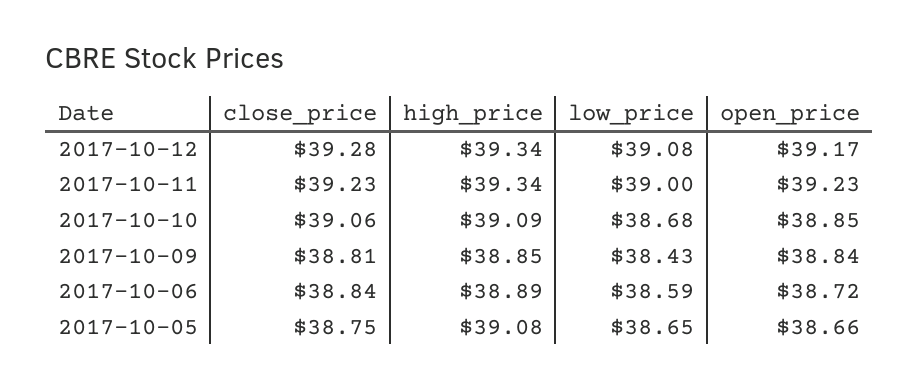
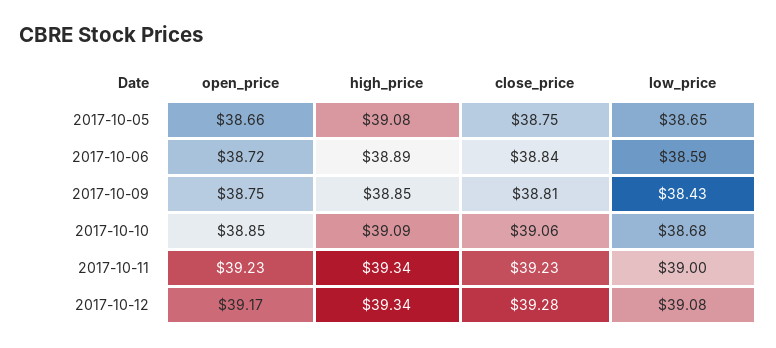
  {
    "close_price": {
      "2017-10-12": 39.28,
      "2017-10-11": 39.23,
      "2017-10-10": 39.06,
      "2017-10-09": 38.81,
      "2017-10-06": 38.84,
      "2017-10-05": 38.75
    },
    "high_price": {
      "2017-10-12": 39.34,
      "2017-10-11": 39.34,
      "2017-10-10": 39.09,
      "2017-10-09": 38.85,
      "2017-10-06": 38.89,
      "2017-10-05": 39.08
    },
    "low_price": {
      "2017-10-12": 39.08,
      "2017-10-11": 39,
      "2017-10-10": 38.68,
      "2017-10-09": 38.43,
      "2017-10-06": 38.59,
      "2017-10-05": 38.65
    },
    "open_price": {
      "2017-10-12": 39.17,
      "2017-10-11": 39.23,
      "2017-10-10": 38.85,
-     "2017-10-09": 38.84,
+     "2017-10-09": 38.75,
      "2017-10-06": 38.72,
      "2017-10-05": 38.66
    }
  }

